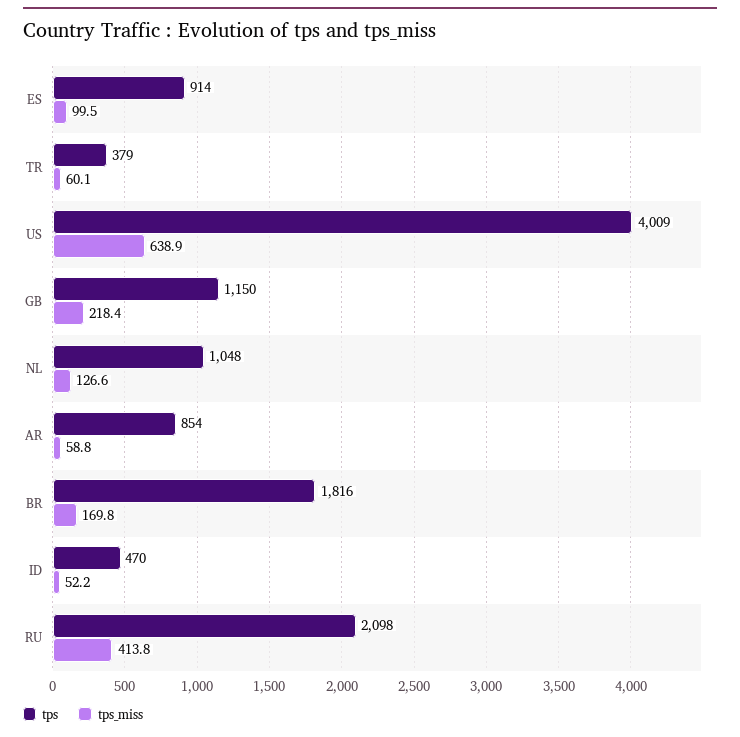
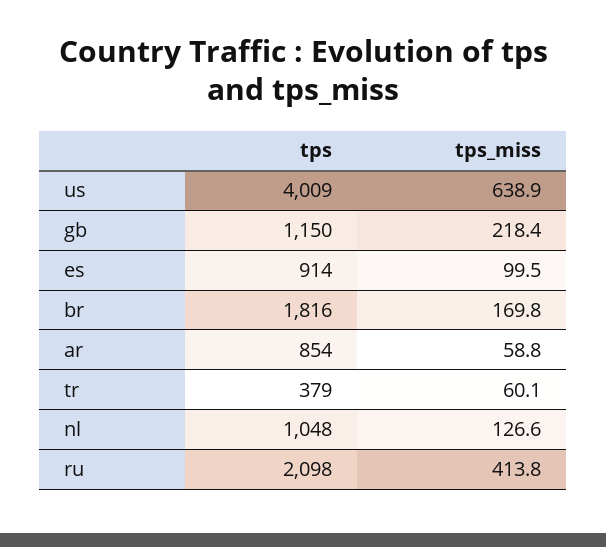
  {
    "tps": {
      "ES": 914,
      "TR": 379,
      "US": 4009,
      "GB": 1150,
      "NL": 1048,
      "AR": 854,
      "BR": 1816,
-     "ID": 470,
      "RU": 2098
    },
    "tps_miss": {
      "ES": 99.5,
      "TR": 60.1,
      "US": 638.9,
      "GB": 218.4,
      "NL": 126.6,
      "AR": 58.8,
      "BR": 169.8,
-     "ID": 52.2,
      "RU": 413.8
    }
  }

